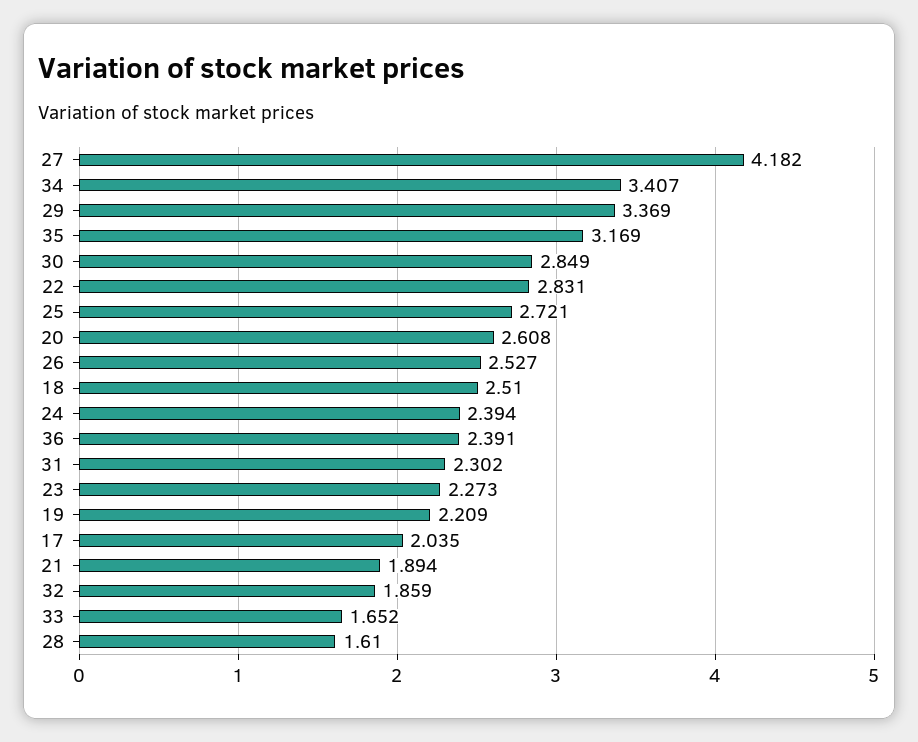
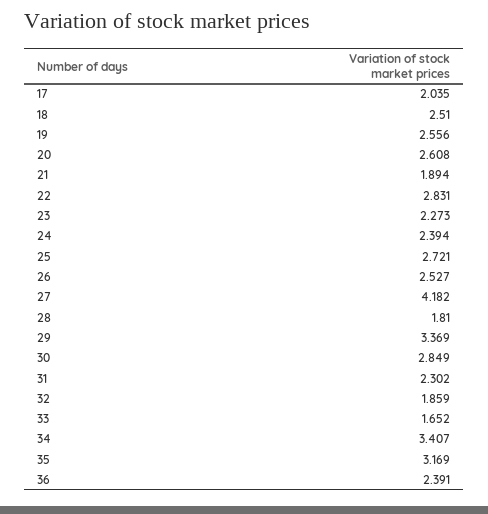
  {
    "27": 4.182,
    "34": 3.407,
    "29": 3.369,
    "35": 3.169,
    "30": 2.849,
    "22": 2.831,
    "25": 2.721,
    "20": 2.608,
    "26": 2.527,
    "18": 2.51,
    "24": 2.394,
    "36": 2.391,
    "31": 2.302,
    "23": 2.273,
-   "19": 2.209,
+   "19": 2.556,
    "17": 2.035,
    "21": 1.894,
    "32": 1.859,
    "33": 1.652,
-   "28": 1.61
+   "28": 1.81
  }

